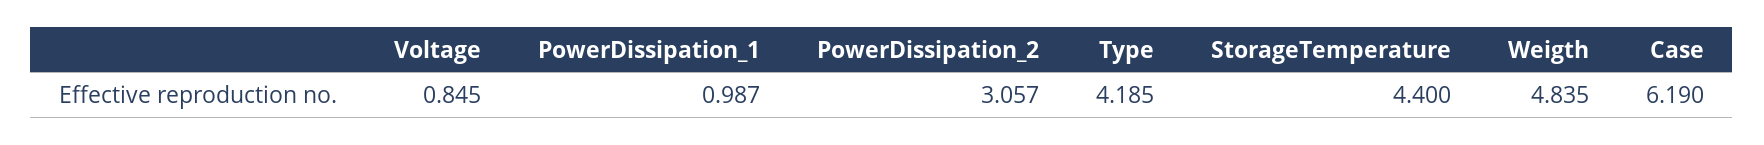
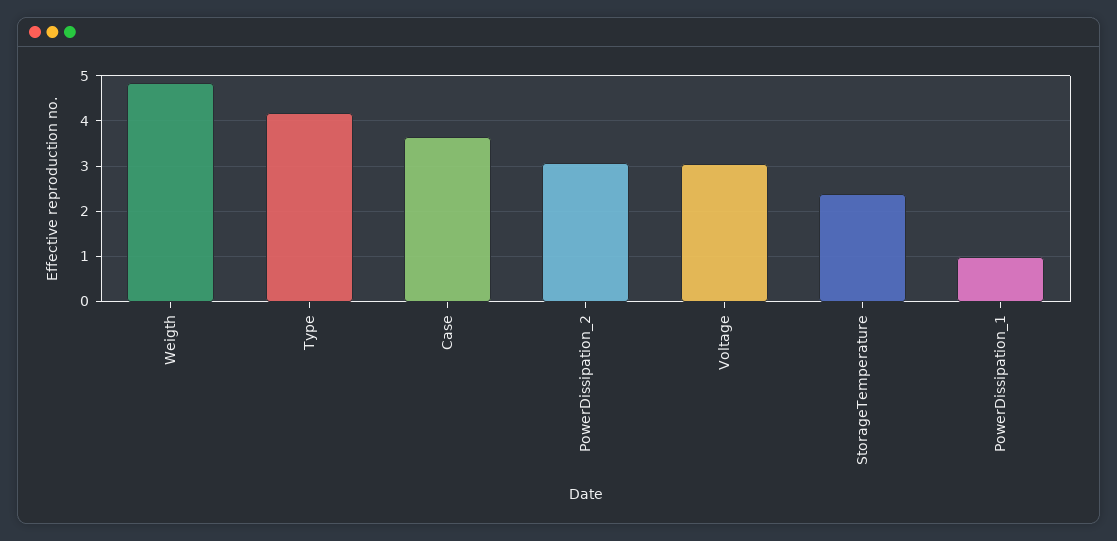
  {
-   "Voltage": 0.845,
+   "Voltage": 3,
    "PowerDissipation_1": 0.987,
    "PowerDissipation_2": 3.057,
    "Type": 4.185,
-   "StorageTemperature": 4.4,
+   "StorageTemperature": 2.4,
    "Weigth": 4.835,
-   "Case": 6.19
+   "Case": 3.6
  }

